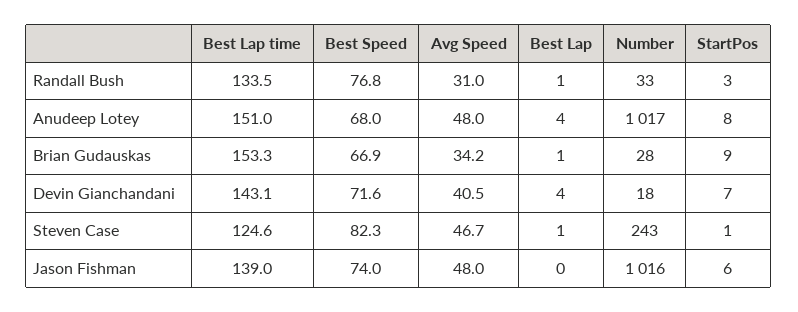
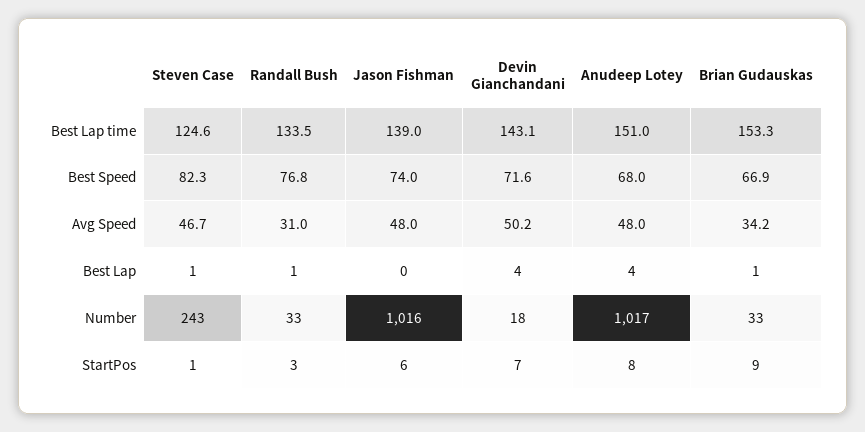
  {
    "Best Lap time": {
      "Randall Bush": 133.5,
      "Anudeep Lotey": 151,
      "Brian Gudauskas": 153.3,
      "Devin Gianchandani": 143.1,
      "Steven Case": 124.6,
      "Jason Fishman": 139
    },
    "Best Speed": {
      "Randall Bush": 76.8,
      "Anudeep Lotey": 68,
      "Brian Gudauskas": 66.9,
      "Devin Gianchandani": 71.6,
      "Steven Case": 82.3,
      "Jason Fishman": 74
    },
    "Avg Speed": {
      "Randall Bush": 31,
      "Anudeep Lotey": 48,
      "Brian Gudauskas": 34.2,
-     "Devin Gianchandani": 40.5,
+     "Devin Gianchandani": 50.2,
      "Steven Case": 46.7,
      "Jason Fishman": 48
    },
    "Best Lap": {
      "Randall Bush": 1,
      "Anudeep Lotey": 4,
      "Brian Gudauskas": 1,
      "Devin Gianchandani": 4,
      "Steven Case": 1,
      "Jason Fishman": 0
    },
    "Number": {
      "Randall Bush": 33,
      "Anudeep Lotey": 1017,
-     "Brian Gudauskas": 28,
+     "Brian Gudauskas": 33,
      "Devin Gianchandani": 18,
      "Steven Case": 243,
      "Jason Fishman": 1016
    },
    "StartPos": {
      "Randall Bush": 3,
      "Anudeep Lotey": 8,
      "Brian Gudauskas": 9,
      "Devin Gianchandani": 7,
      "Steven Case": 1,
      "Jason Fishman": 6
    }
  }

